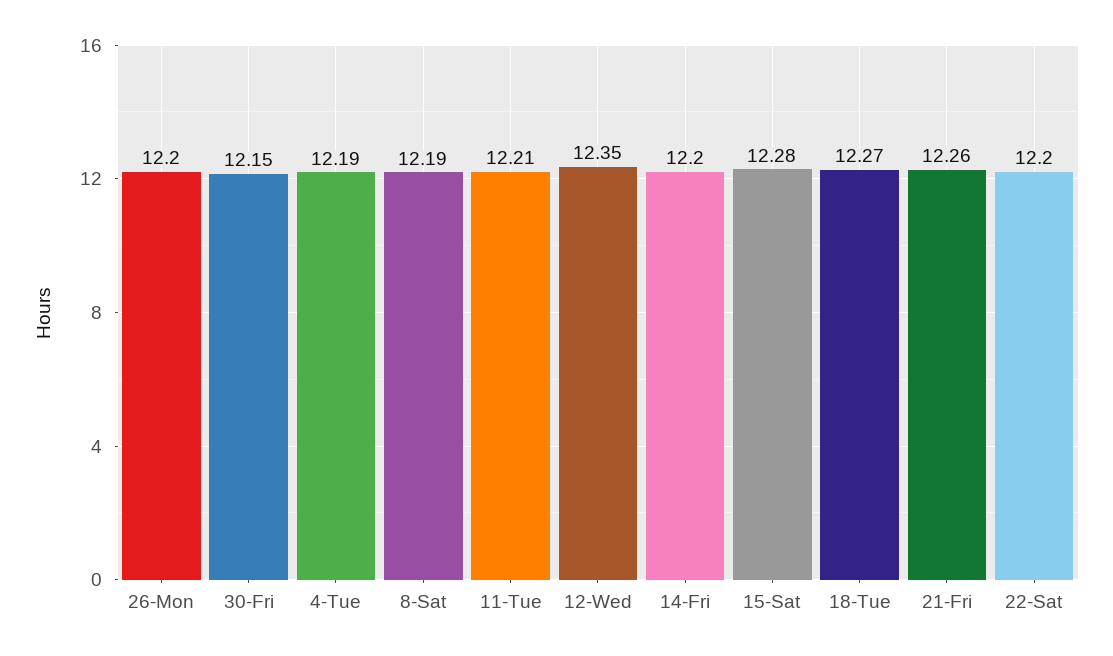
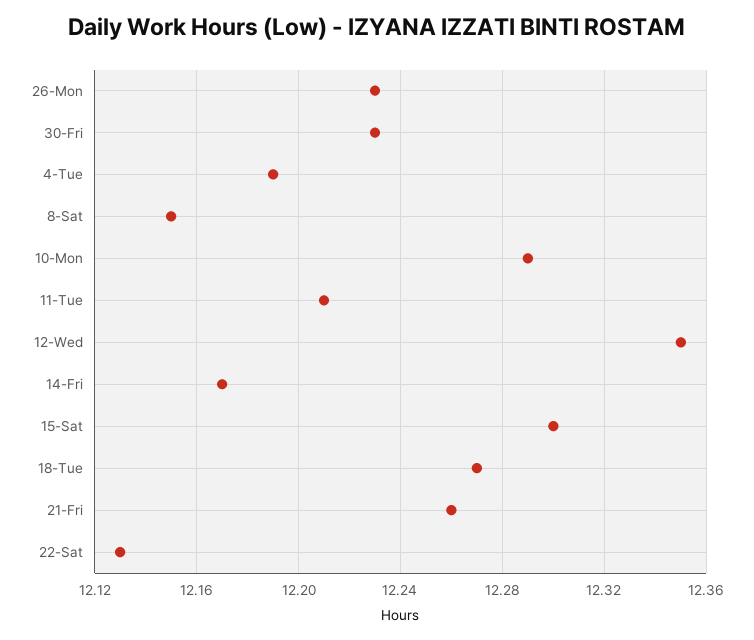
  {
-   "26-Mon": 12.2,
+   "26-Mon": 12.23,
-   "30-Fri": 12.15,
+   "30-Fri": 12.23,
    "4-Tue": 12.19,
-   "8-Sat": 12.19,
+   "8-Sat": 12.15,
    "11-Tue": 12.21,
    "12-Wed": 12.35,
-   "14-Fri": 12.2,
+   "14-Fri": 12.17,
-   "15-Sat": 12.28,
+   "15-Sat": 12.3,
    "18-Tue": 12.27,
    "21-Fri": 12.26,
-   "22-Sat": 12.2
+   "22-Sat": 12.13,
+   "10-Mon": 12.29
  }

